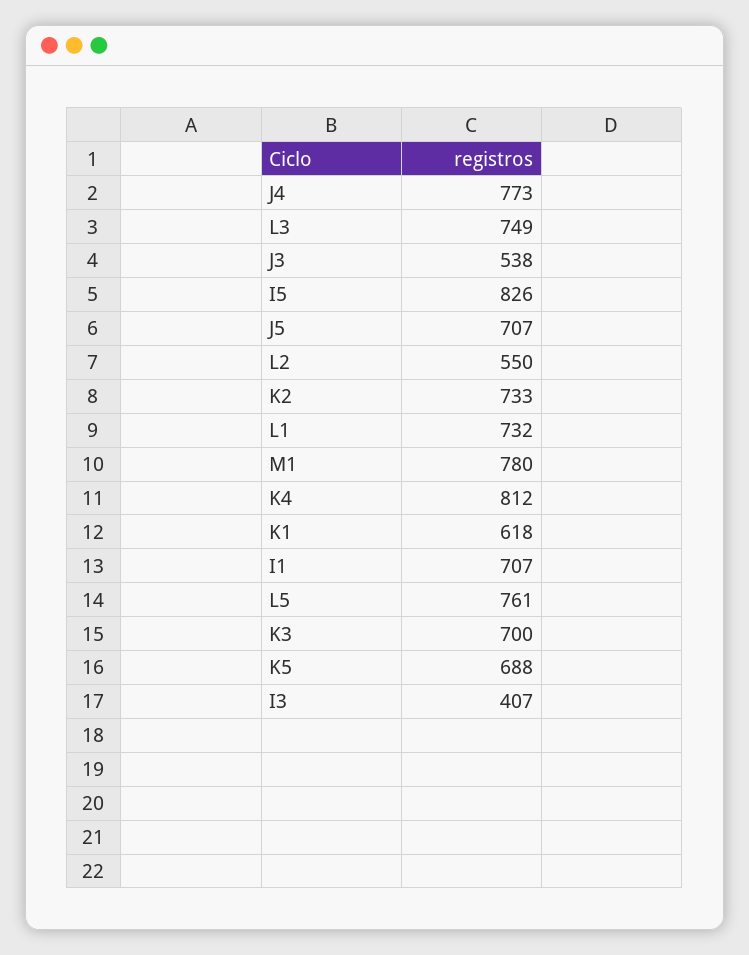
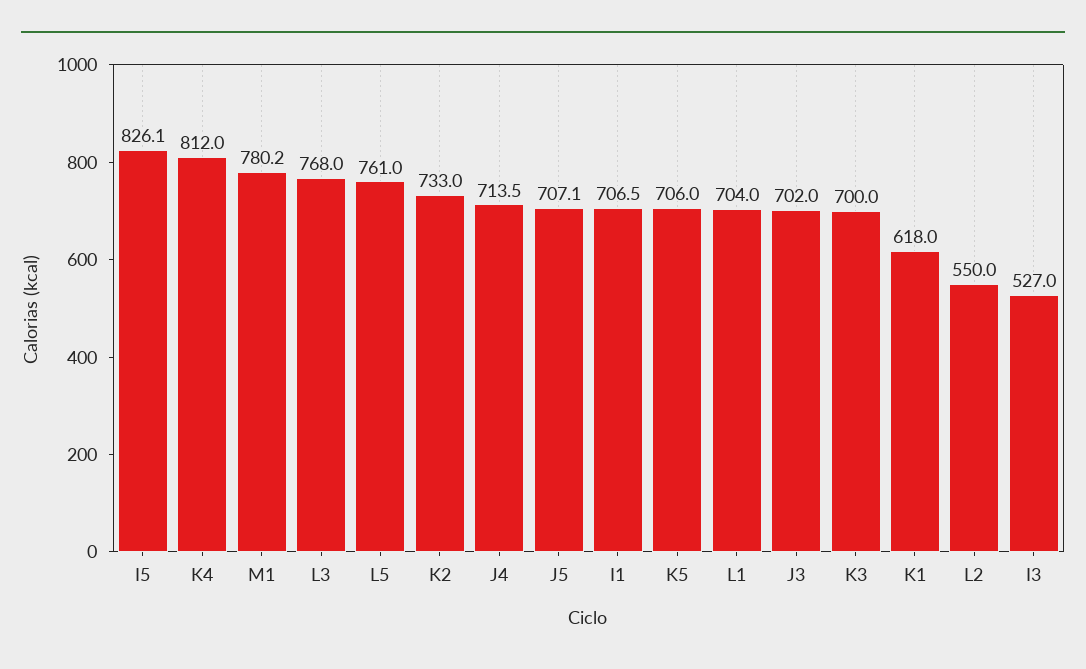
  {
-   "J4": 773,
+   "J4": 713.5,
-   "L3": 749,
+   "L3": 768,
-   "J3": 538,
+   "J3": 702,
    "I5": 826.1,
    "J5": 707.1,
    "L2": 550,
    "K2": 733,
-   "L1": 732,
+   "L1": 704,
    "M1": 780.2,
    "K4": 812,
    "K1": 618,
    "I1": 706.5,
    "L5": 761,
    "K3": 700,
-   "K5": 688,
+   "K5": 706,
-   "I3": 407
+   "I3": 527
  }

